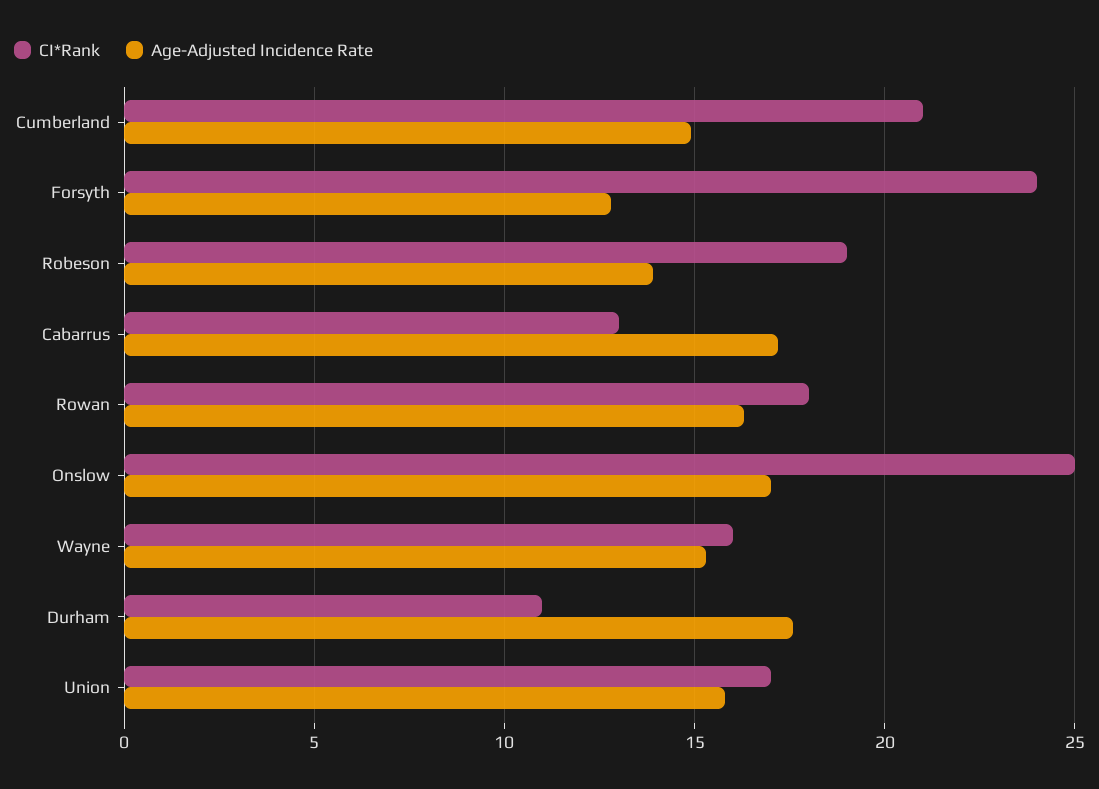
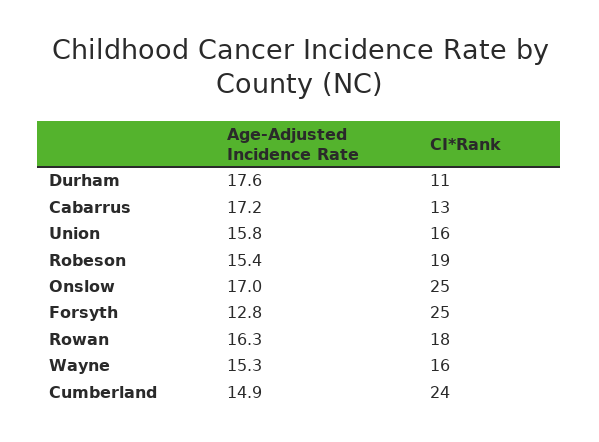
  {
    "CI*Rank": {
-     "Cumberland": 21,
+     "Cumberland": 24,
-     "Forsyth": 24,
+     "Forsyth": 25,
      "Robeson": 19,
      "Cabarrus": 13,
      "Rowan": 18,
      "Onslow": 25,
      "Wayne": 16,
      "Durham": 11,
-     "Union": 17
+     "Union": 16
    },
    "Age-Adjusted Incidence Rate": {
      "Cumberland": 14.9,
      "Forsyth": 12.8,
-     "Robeson": 14,
+     "Robeson": 15.4,
      "Cabarrus": 17.2,
      "Rowan": 16.3,
      "Onslow": 17,
      "Wayne": 15.3,
      "Durham": 17.6,
      "Union": 15.8
    }
  }

